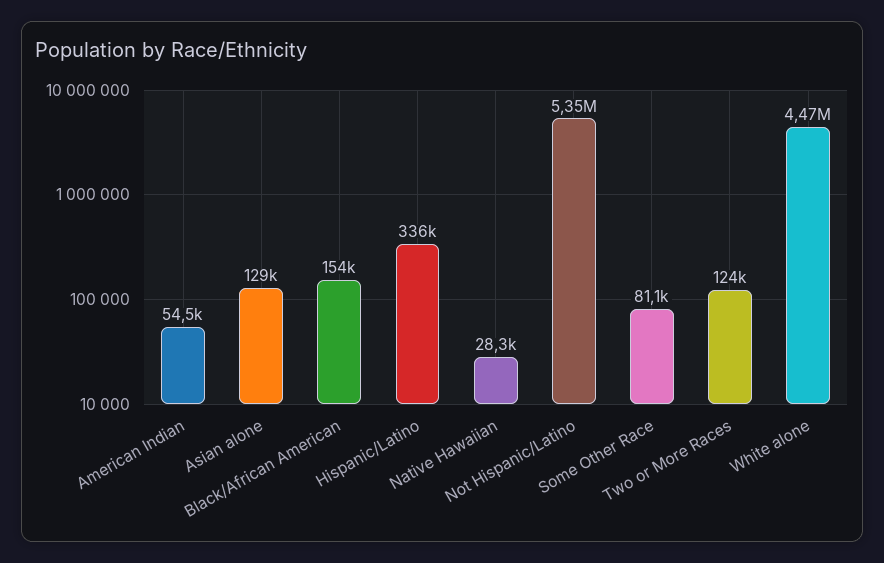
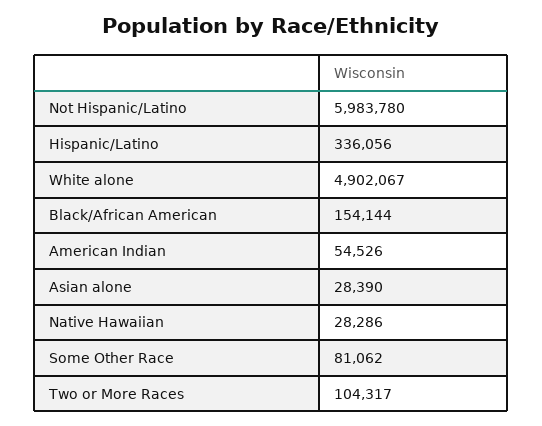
  {
    "American Indian": 54526,
-   "Asian alone": 129000,
+   "Asian alone": 28390,
    "Black/African American": 154144,
    "Hispanic/Latino": 336056,
    "Native Hawaiian": 28286,
-   "Not Hispanic/Latino": 5350000,
+   "Not Hispanic/Latino": 5983780,
    "Some Other Race": 81062,
-   "Two or More Races": 124000,
+   "Two or More Races": 104317,
-   "White alone": 4470000
+   "White alone": 4902067
  }

